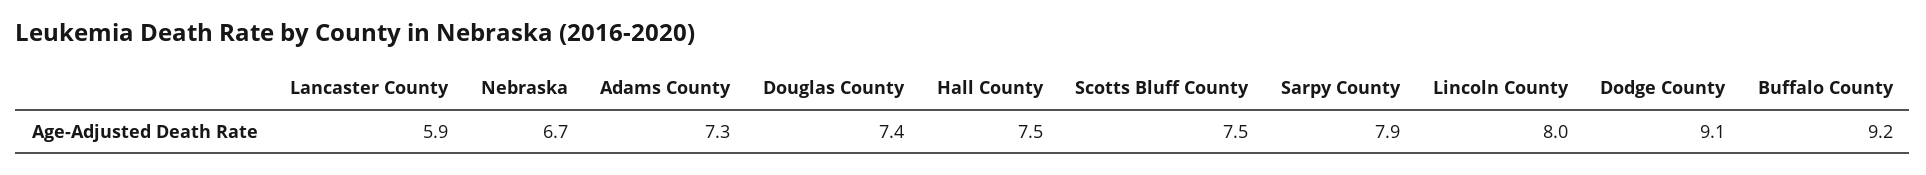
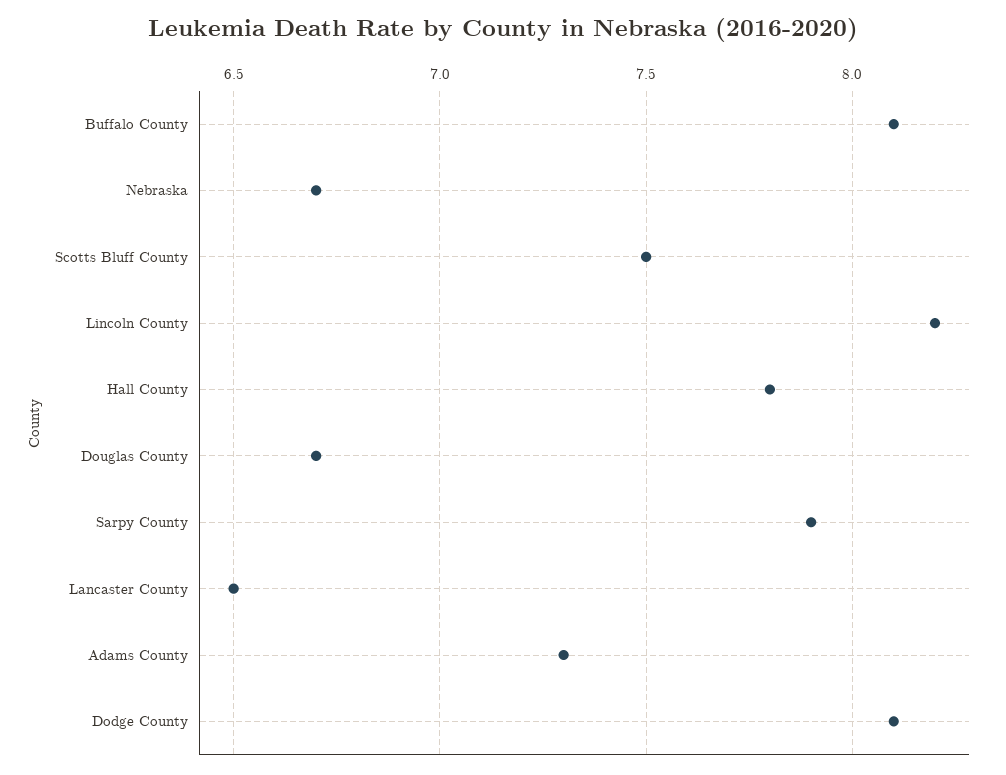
  {
-   "Lancaster County": 5.9,
+   "Lancaster County": 6.5,
    "Nebraska": 6.7,
    "Adams County": 7.3,
-   "Douglas County": 7.4,
+   "Douglas County": 6.7,
-   "Hall County": 7.5,
+   "Hall County": 7.8,
    "Scotts Bluff County": 7.5,
    "Sarpy County": 7.9,
-   "Lincoln County": 8,
+   "Lincoln County": 8.2,
-   "Dodge County": 9.1,
+   "Dodge County": 8.1,
-   "Buffalo County": 9.2
+   "Buffalo County": 8.1
  }

